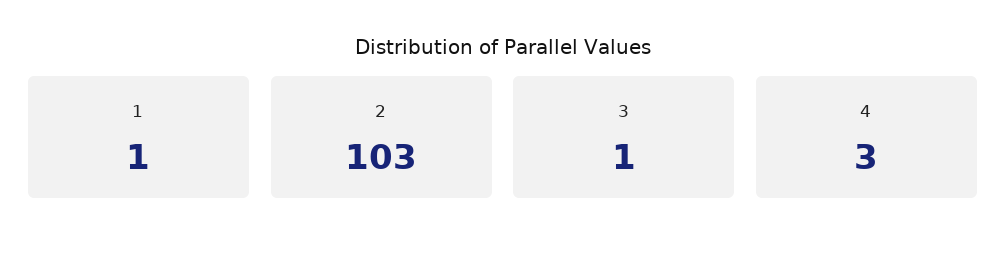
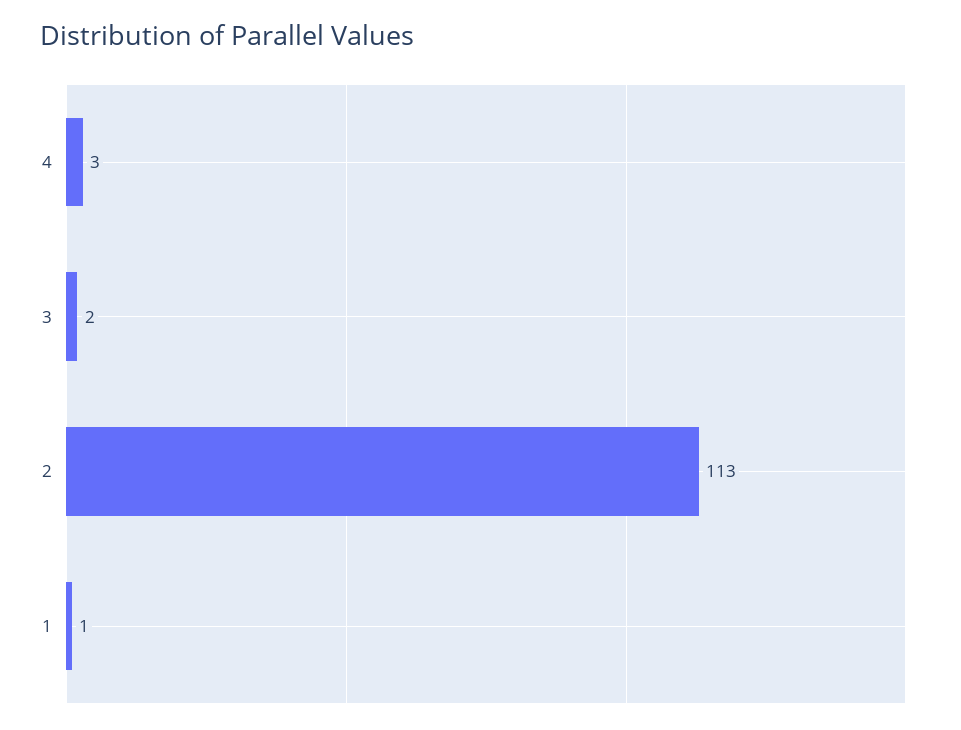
  {
    "1": 1,
-   "2": 103,
+   "2": 113,
-   "3": 1,
+   "3": 2,
    "4": 3
  }

